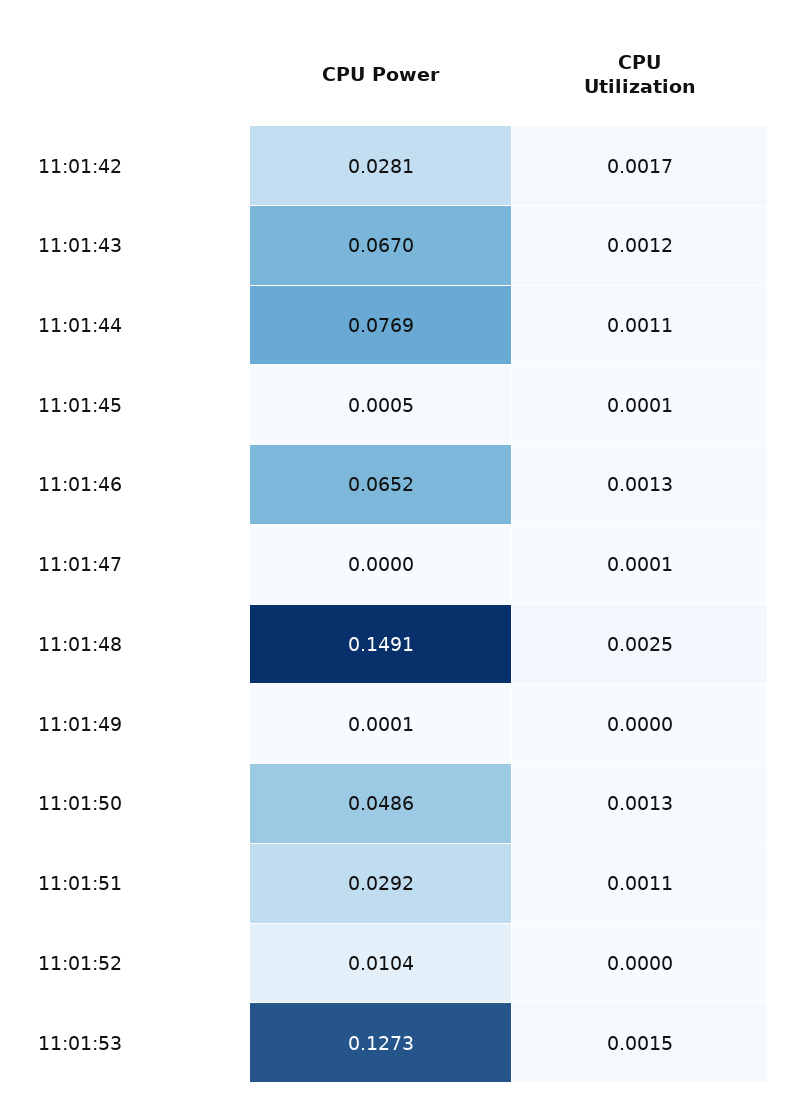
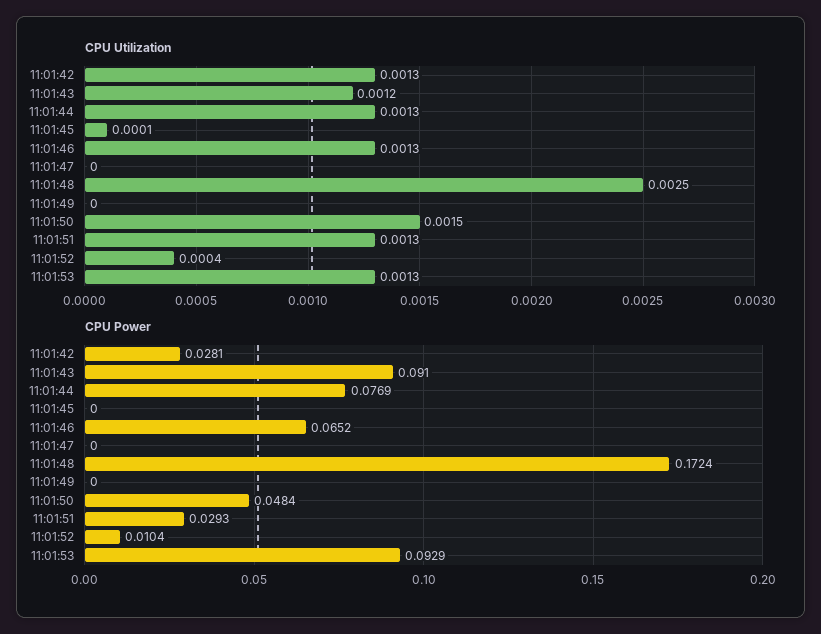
  {
    "CPU Power": {
      "11:01:42": 0.0281,
-     "11:01:43": 0.067,
+     "11:01:43": 0.091,
      "11:01:44": 0.0769,
-     "11:01:45": 0.0005,
+     "11:01:45": 0,
      "11:01:46": 0.0652,
      "11:01:47": 0,
-     "11:01:48": 0.1491,
+     "11:01:48": 0.1724,
-     "11:01:49": 0.0001,
+     "11:01:49": 0,
-     "11:01:50": 0.0486,
+     "11:01:50": 0.0484,
-     "11:01:51": 0.0292,
+     "11:01:51": 0.0293,
      "11:01:52": 0.0104,
-     "11:01:53": 0.1273
+     "11:01:53": 0.0929
    },
    "CPU Utilization": {
-     "11:01:42": 0.0017,
+     "11:01:42": 0.0013,
      "11:01:43": 0.0012,
-     "11:01:44": 0.0011,
+     "11:01:44": 0.0013,
      "11:01:45": 0.0001,
      "11:01:46": 0.0013,
-     "11:01:47": 0.0001,
+     "11:01:47": 0,
      "11:01:48": 0.0025,
      "11:01:49": 0,
-     "11:01:50": 0.0013,
+     "11:01:50": 0.0015,
-     "11:01:51": 0.0011,
+     "11:01:51": 0.0013,
-     "11:01:52": 0,
+     "11:01:52": 0.0004,
-     "11:01:53": 0.0015
+     "11:01:53": 0.0013
    }
  }

